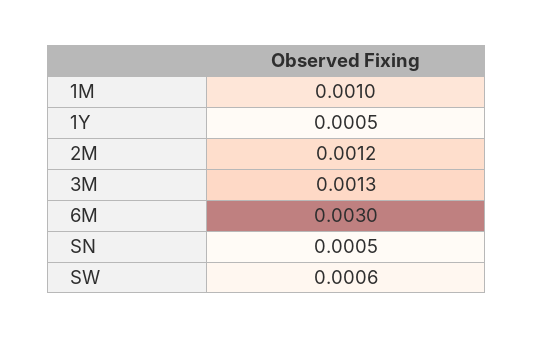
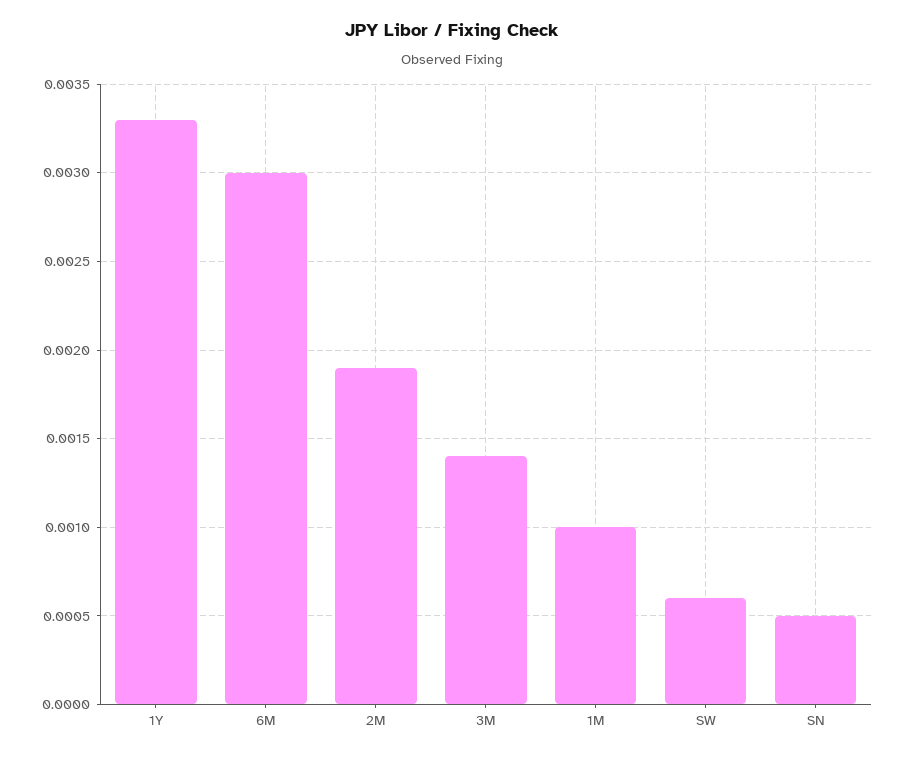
  {
    "1M": 0.001,
-   "1Y": 0.0005,
+   "1Y": 0.0033,
-   "2M": 0.0012,
+   "2M": 0.0019,
-   "3M": 0.0013,
+   "3M": 0.0014,
    "6M": 0.003,
    "SN": 0.0005,
    "SW": 0.0006
  }

